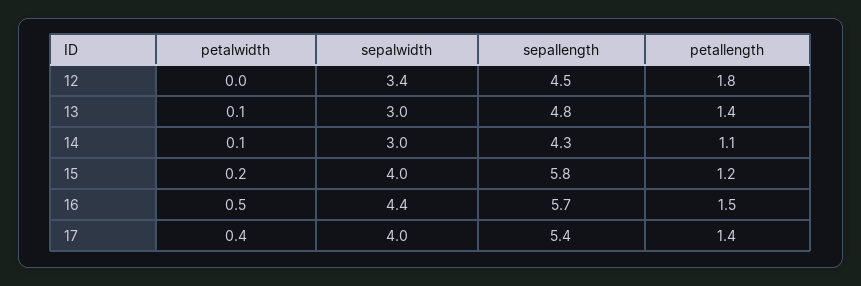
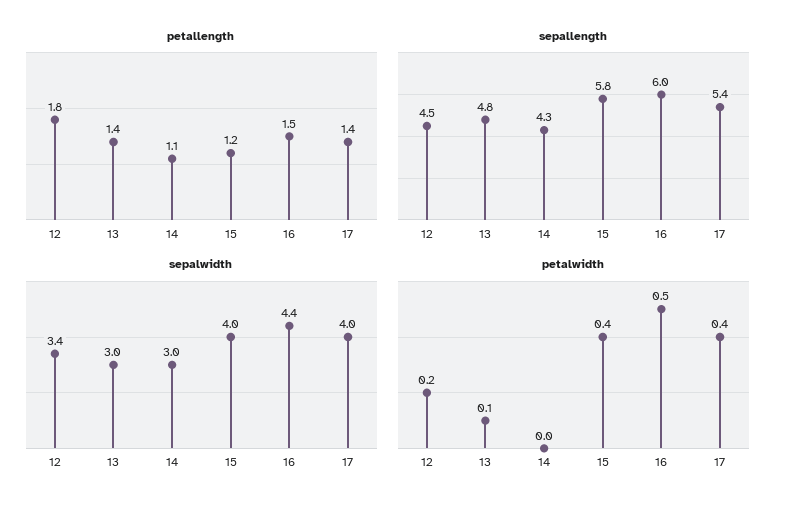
  {
    "petalwidth": {
-     "12": 0,
+     "12": 0.2,
      "13": 0.1,
-     "14": 0.1,
+     "14": 0,
-     "15": 0.2,
+     "15": 0.4,
      "16": 0.5,
      "17": 0.4
    },
    "sepalwidth": {
      "12": 3.4,
      "13": 3,
      "14": 3,
      "15": 4,
      "16": 4.4,
      "17": 4
    },
    "sepallength": {
      "12": 4.5,
      "13": 4.8,
      "14": 4.3,
      "15": 5.8,
-     "16": 5.7,
+     "16": 6,
      "17": 5.4
    },
    "petallength": {
      "12": 1.8,
      "13": 1.4,
      "14": 1.1,
      "15": 1.2,
      "16": 1.5,
      "17": 1.4
    }
  }

